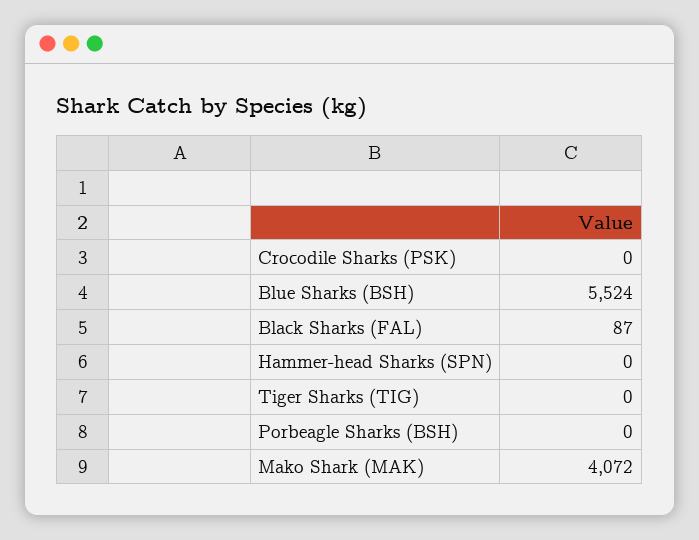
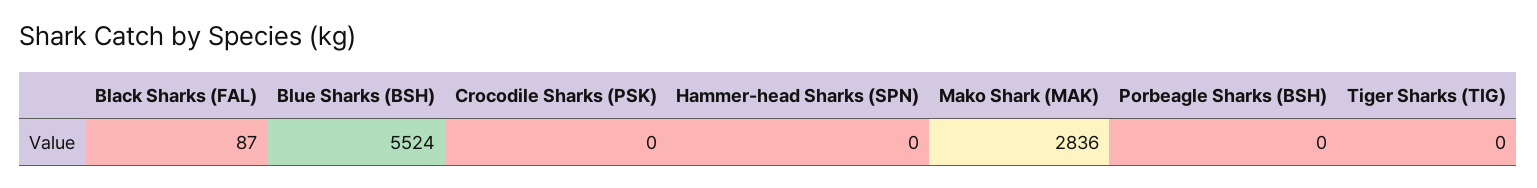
  {
    "Crocodile Sharks (PSK)": 0,
    "Blue Sharks (BSH)": 5524,
    "Black Sharks (FAL)": 87,
    "Hammer-head Sharks (SPN)": 0,
    "Tiger Sharks (TIG)": 0,
    "Porbeagle Sharks (BSH)": 0,
-   "Mako Shark (MAK)": 4072
+   "Mako Shark (MAK)": 2836
  }

